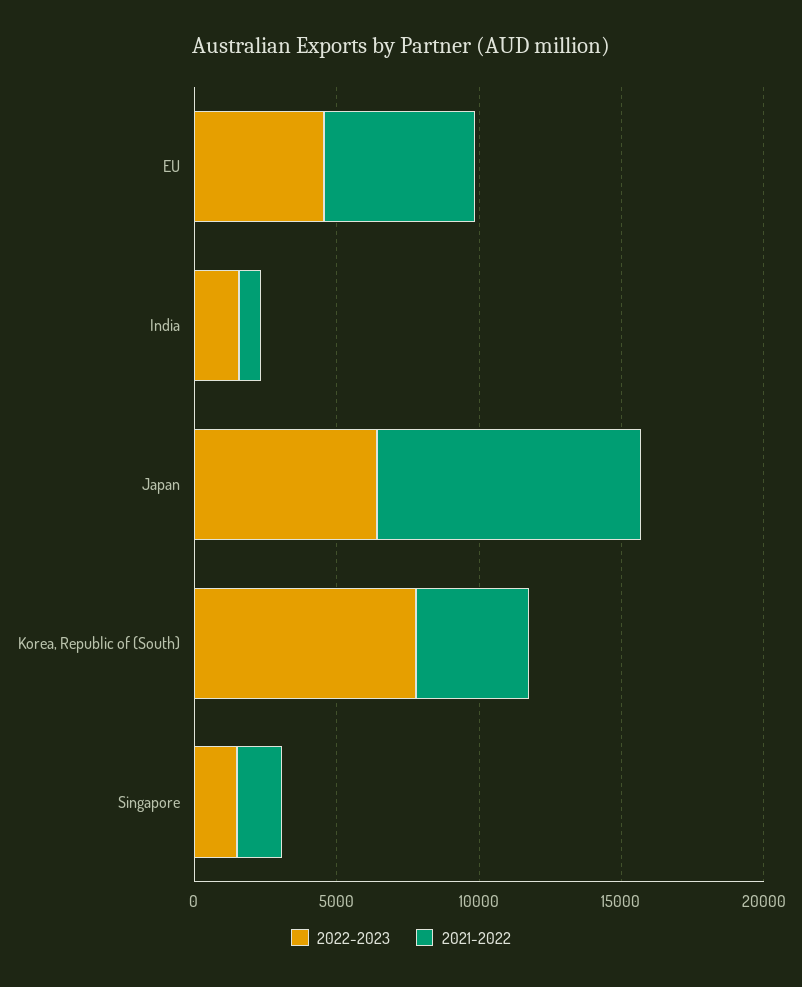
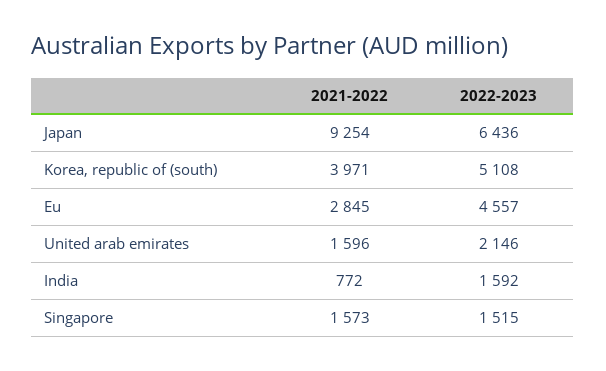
  {
    "2022-2023": {
      "EU": 4557,
      "India": 1592,
      "Japan": 6436,
-     "Korea, Republic of (South)": 8000,
+     "Korea, Republic of (South)": 5108,
-     "Singapore": 1515
+     "Singapore": 1515,
+     "United arab emirates": 2146
    },
    "2021-2022": {
-     "EU": 5000,
+     "EU": 2845,
      "India": 772,
      "Japan": 9254,
      "Korea, Republic of (South)": 3971,
-     "Singapore": 1573
+     "Singapore": 1573,
+     "United arab emirates": 1596
    }
  }

